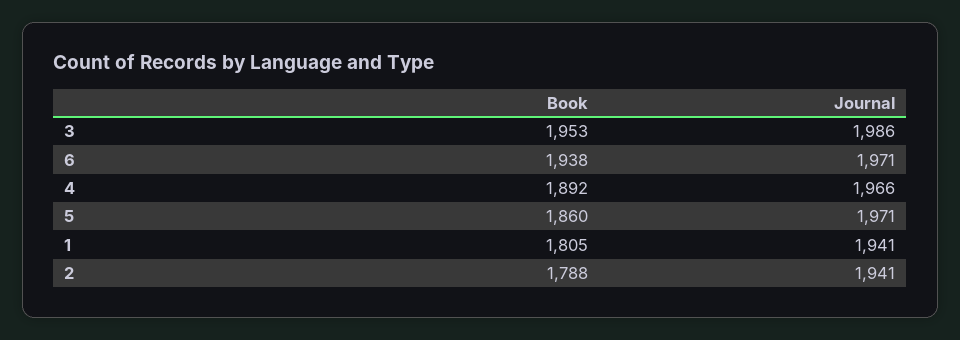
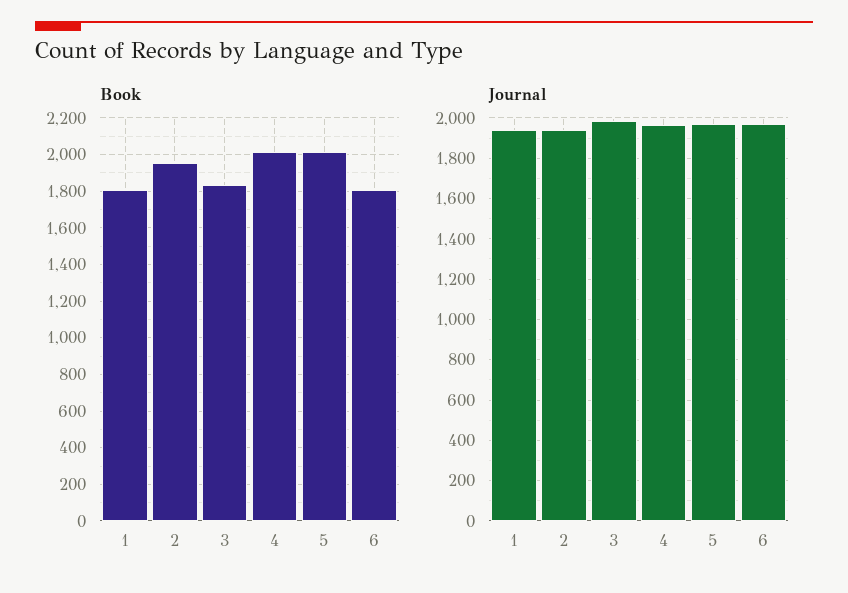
  {
    "Book": {
-     "3": 1953,
+     "3": 1850,
-     "6": 1938,
+     "6": 1800,
-     "4": 1892,
+     "4": 2000,
-     "5": 1860,
+     "5": 2000,
      "1": 1805,
-     "2": 1788
+     "2": 1950
    },
    "Journal": {
      "3": 1986,
      "6": 1971,
      "4": 1966,
      "5": 1971,
      "1": 1941,
      "2": 1941
    }
  }

